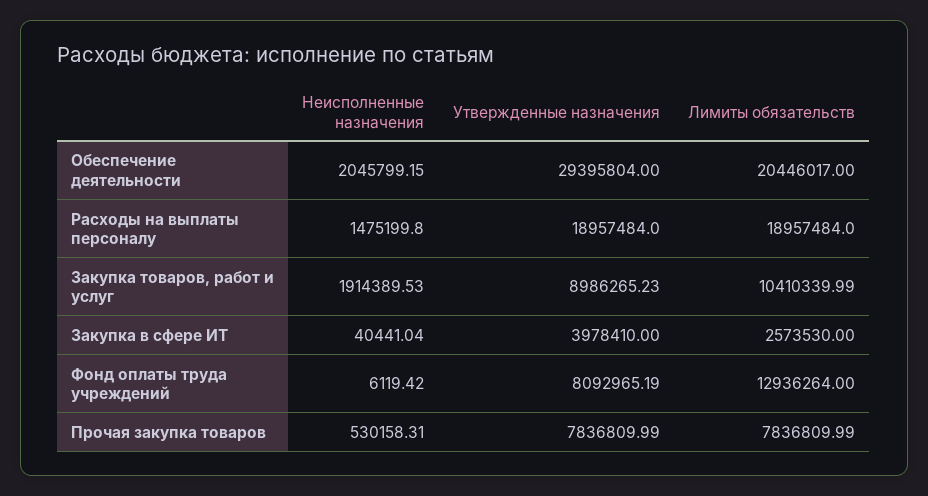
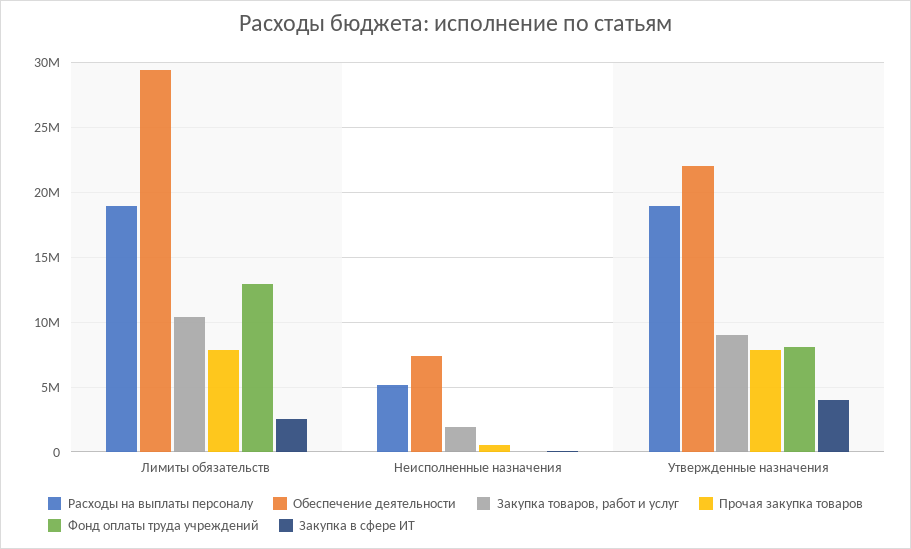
  {
    "Обеспечение деятельности": {
-     "Неисполненные назначения": 2045799.15,
+     "Неисполненные назначения": 7500000,
-     "Утвержденные назначения": 29395804,
+     "Утвержденные назначения": 22000000,
-     "Лимиты обязательств": 20446017
+     "Лимиты обязательств": 29500000
    },
    "Расходы на выплаты персоналу": {
-     "Неисполненные назначения": 1475199.8,
+     "Неисполненные назначения": 5000000,
      "Утвержденные назначения": 18957484,
      "Лимиты обязательств": 18957484
    },
    "Закупка товаров, работ и услуг": {
      "Неисполненные назначения": 1914389.53,
      "Утвержденные назначения": 8986265.23,
      "Лимиты обязательств": 10410339.99
    },
    "Закупка в сфере ИТ": {
      "Неисполненные назначения": 40441.04,
      "Утвержденные назначения": 3978410,
      "Лимиты обязательств": 2573530
    },
    "Фонд оплаты труда учреждений": {
      "Неисполненные назначения": 6119.42,
      "Утвержденные назначения": 8092965.19,
      "Лимиты обязательств": 12936264
    },
    "Прочая закупка товаров": {
      "Неисполненные назначения": 530158.31,
      "Утвержденные назначения": 7836809.99,
      "Лимиты обязательств": 7836809.99
    }
  }

